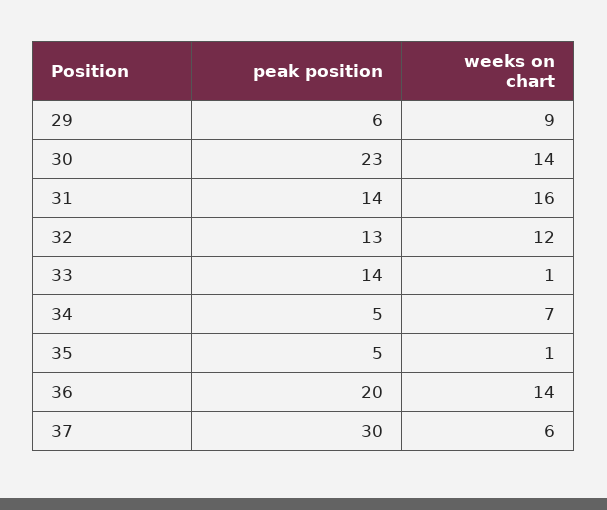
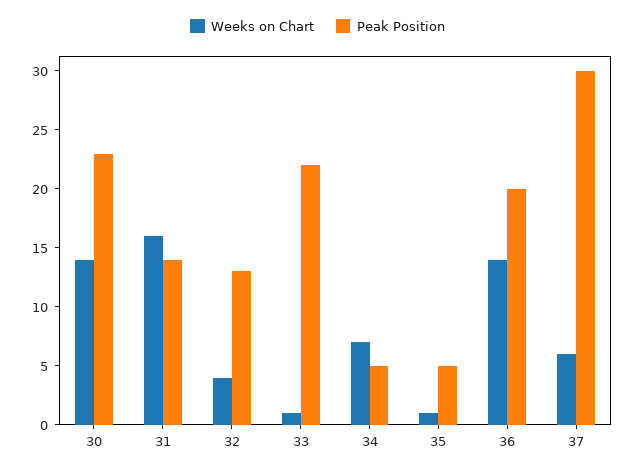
  {
    "peak position": {
-     "29": 6,
      "30": 23,
      "31": 14,
      "32": 13,
-     "33": 14,
+     "33": 22,
      "34": 5,
      "35": 5,
      "36": 20,
      "37": 30
    },
    "weeks on chart": {
-     "29": 9,
      "30": 14,
      "31": 16,
-     "32": 12,
+     "32": 4,
      "33": 1,
      "34": 7,
      "35": 1,
      "36": 14,
      "37": 6
    }
  }

